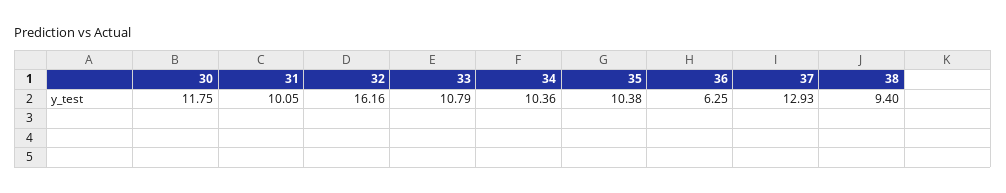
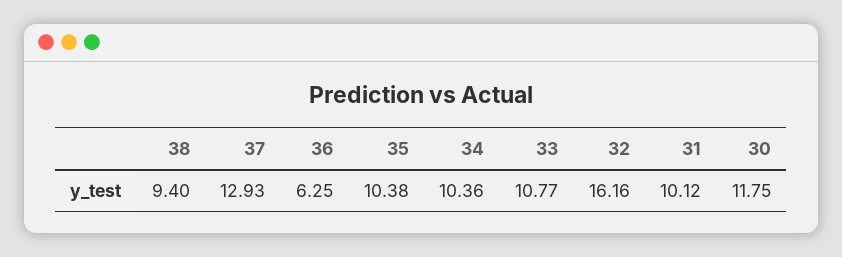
  {
    "30": 11.75,
-   "31": 10.05,
+   "31": 10.12,
    "32": 16.16,
-   "33": 10.79,
+   "33": 10.77,
    "34": 10.36,
    "35": 10.38,
    "36": 6.25,
    "37": 12.93,
    "38": 9.4
  }

